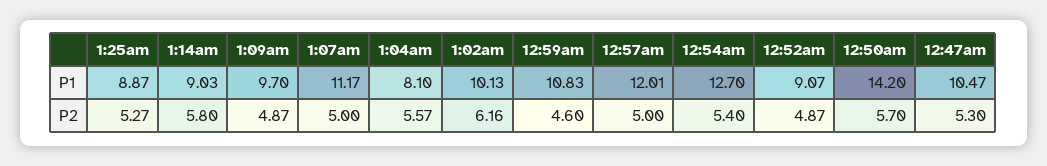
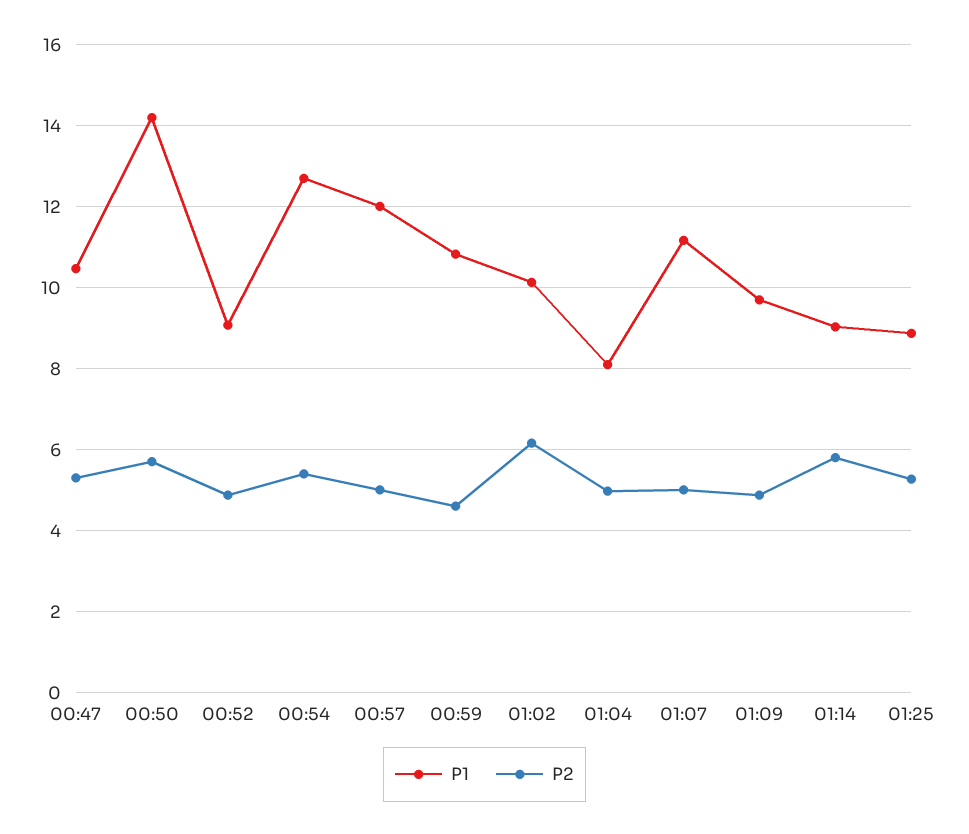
  {
    "P1": {
      "1:25am": 8.87,
      "1:14am": 9.03,
      "1:09am": 9.7,
      "1:07am": 11.17,
      "1:04am": 8.1,
      "1:02am": 10.13,
      "12:59am": 10.83,
      "12:57am": 12.01,
      "12:54am": 12.7,
      "12:52am": 9.07,
      "12:50am": 14.2,
      "12:47am": 10.47
    },
    "P2": {
      "1:25am": 5.27,
      "1:14am": 5.8,
      "1:09am": 4.87,
      "1:07am": 5,
-     "1:04am": 5.57,
+     "1:04am": 5,
      "1:02am": 6.16,
      "12:59am": 4.6,
      "12:57am": 5,
      "12:54am": 5.4,
      "12:52am": 4.87,
      "12:50am": 5.7,
      "12:47am": 5.3
    }
  }

